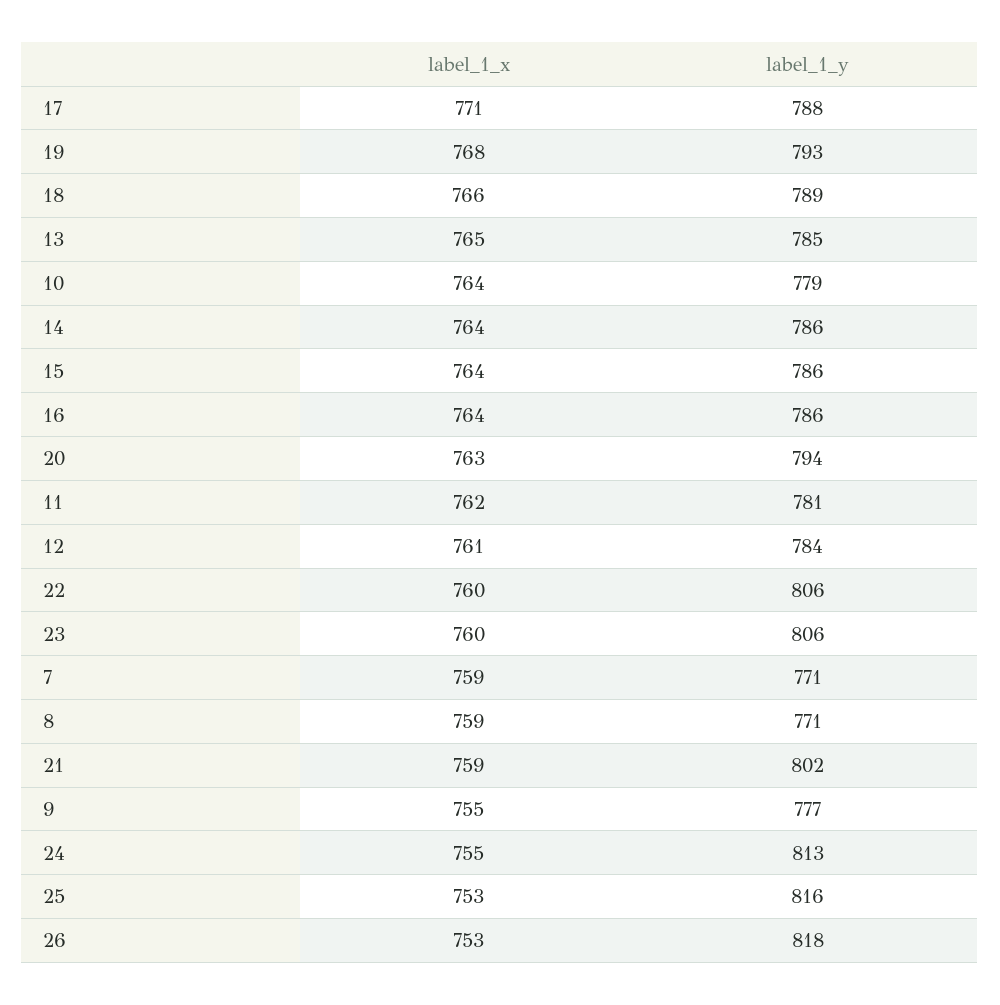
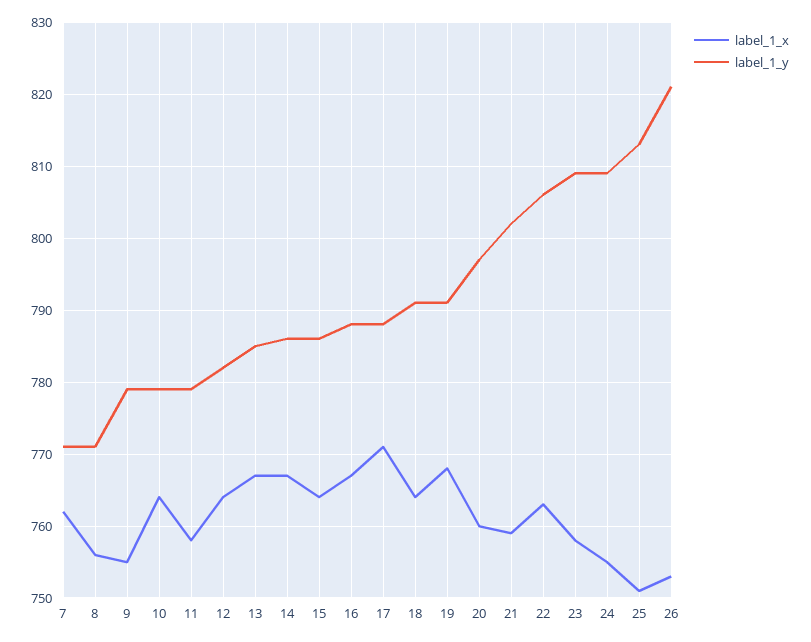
  {
    "label_1_x": {
      "17": 771,
      "19": 768,
-     "18": 766,
+     "18": 764,
-     "13": 765,
+     "13": 767,
      "10": 764,
-     "14": 764,
+     "14": 767,
      "15": 764,
-     "16": 764,
+     "16": 767,
-     "20": 763,
+     "20": 760,
-     "11": 762,
+     "11": 758,
-     "12": 761,
+     "12": 764,
-     "22": 760,
+     "22": 763,
-     "23": 760,
+     "23": 758,
-     "7": 759,
+     "7": 762,
-     "8": 759,
+     "8": 756,
      "21": 759,
      "9": 755,
      "24": 755,
-     "25": 753,
+     "25": 751,
      "26": 753
    },
    "label_1_y": {
      "17": 788,
-     "19": 793,
+     "19": 791,
-     "18": 789,
+     "18": 791,
      "13": 785,
      "10": 779,
      "14": 786,
      "15": 786,
-     "16": 786,
+     "16": 788,
-     "20": 794,
+     "20": 797,
-     "11": 781,
+     "11": 779,
-     "12": 784,
+     "12": 782,
      "22": 806,
-     "23": 806,
+     "23": 809,
      "7": 771,
      "8": 771,
      "21": 802,
-     "9": 777,
+     "9": 779,
-     "24": 813,
+     "24": 809,
-     "25": 816,
+     "25": 813,
-     "26": 818
+     "26": 821
    }
  }

